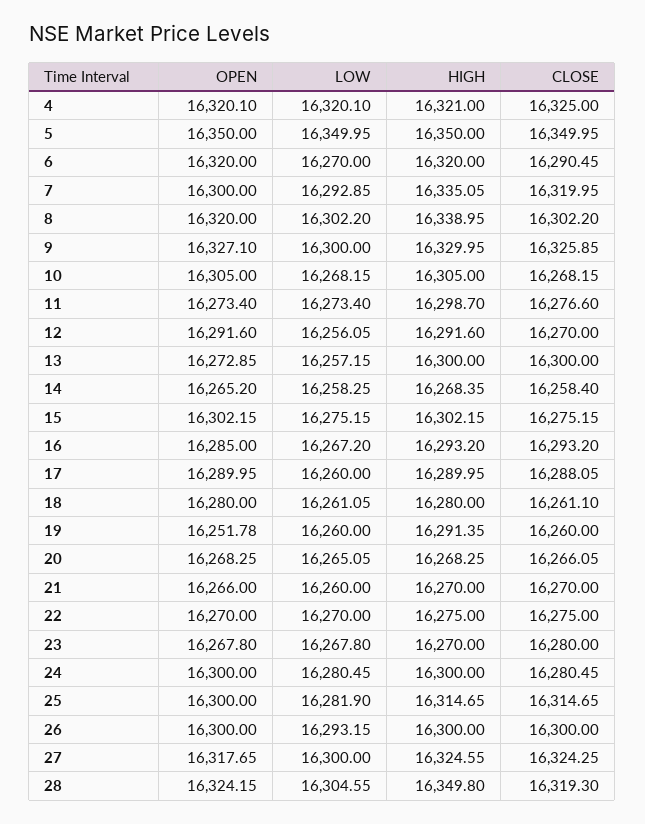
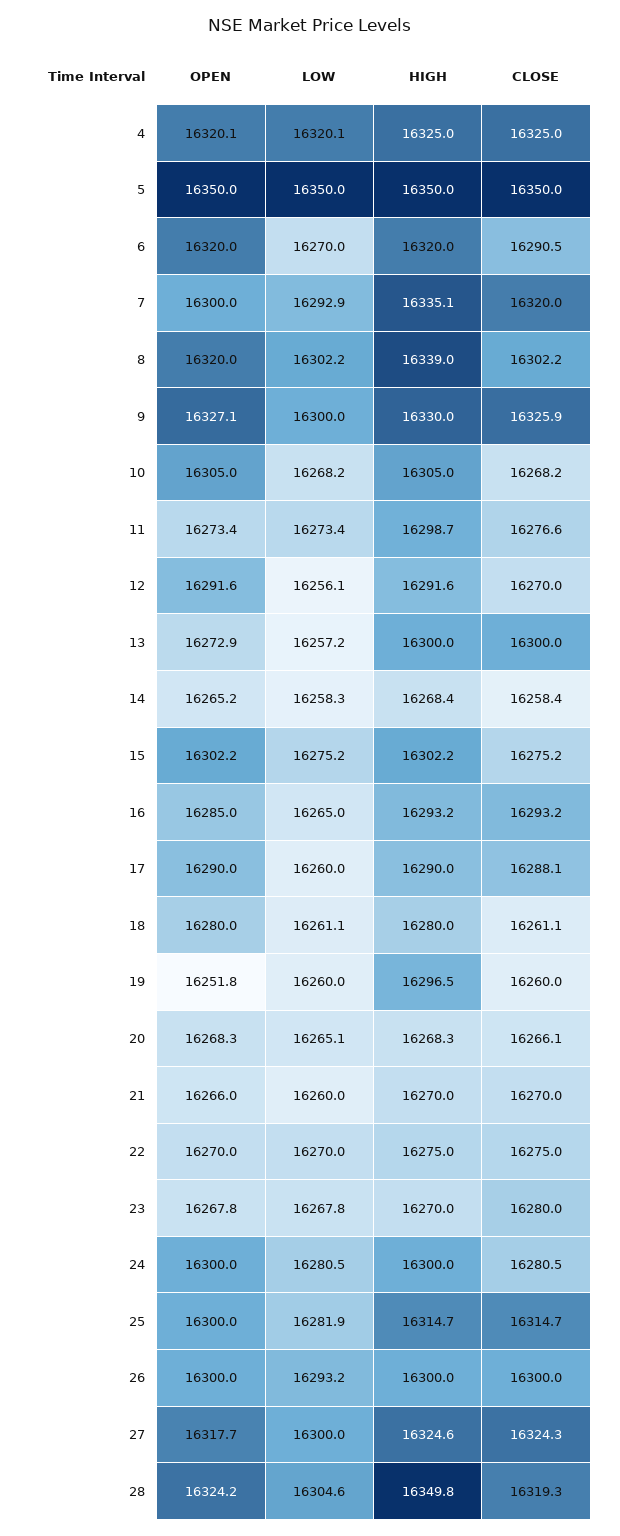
  {
    "OPEN": {
      "4": 16320.1,
      "5": 16350,
      "6": 16320,
      "7": 16300,
      "8": 16320,
      "9": 16327.1,
      "10": 16305,
      "11": 16273.4,
      "12": 16291.6,
      "13": 16272.85,
      "14": 16265.2,
      "15": 16302.15,
      "16": 16285,
      "17": 16289.95,
      "18": 16280,
      "19": 16251.78,
      "20": 16268.25,
      "21": 16266,
      "22": 16270,
      "23": 16267.8,
      "24": 16300,
      "25": 16300,
      "26": 16300,
      "27": 16317.65,
      "28": 16324.15
    },
    "LOW": {
      "4": 16320.1,
      "5": 16349.95,
      "6": 16270,
      "7": 16292.85,
      "8": 16302.2,
      "9": 16300,
      "10": 16268.15,
      "11": 16273.4,
      "12": 16256.05,
      "13": 16257.15,
      "14": 16258.25,
      "15": 16275.15,
-     "16": 16267.2,
+     "16": 16265,
      "17": 16260,
      "18": 16261.05,
      "19": 16260,
      "20": 16265.05,
      "21": 16260,
      "22": 16270,
      "23": 16267.8,
      "24": 16280.45,
      "25": 16281.9,
      "26": 16293.15,
      "27": 16300,
      "28": 16304.55
    },
    "HIGH": {
-     "4": 16321,
+     "4": 16325,
      "5": 16350,
      "6": 16320,
      "7": 16335.05,
      "8": 16338.95,
      "9": 16329.95,
      "10": 16305,
      "11": 16298.7,
      "12": 16291.6,
      "13": 16300,
      "14": 16268.35,
      "15": 16302.15,
      "16": 16293.2,
      "17": 16289.95,
      "18": 16280,
-     "19": 16291.35,
+     "19": 16296.5,
      "20": 16268.25,
      "21": 16270,
      "22": 16275,
      "23": 16270,
      "24": 16300,
      "25": 16314.65,
      "26": 16300,
      "27": 16324.55,
      "28": 16349.8
    },
    "CLOSE": {
      "4": 16325,
      "5": 16349.95,
      "6": 16290.45,
      "7": 16319.95,
      "8": 16302.2,
      "9": 16325.85,
      "10": 16268.15,
      "11": 16276.6,
      "12": 16270,
      "13": 16300,
      "14": 16258.4,
      "15": 16275.15,
      "16": 16293.2,
      "17": 16288.05,
      "18": 16261.1,
      "19": 16260,
      "20": 16266.05,
      "21": 16270,
      "22": 16275,
      "23": 16280,
      "24": 16280.45,
      "25": 16314.65,
      "26": 16300,
      "27": 16324.25,
      "28": 16319.3
    }
  }

